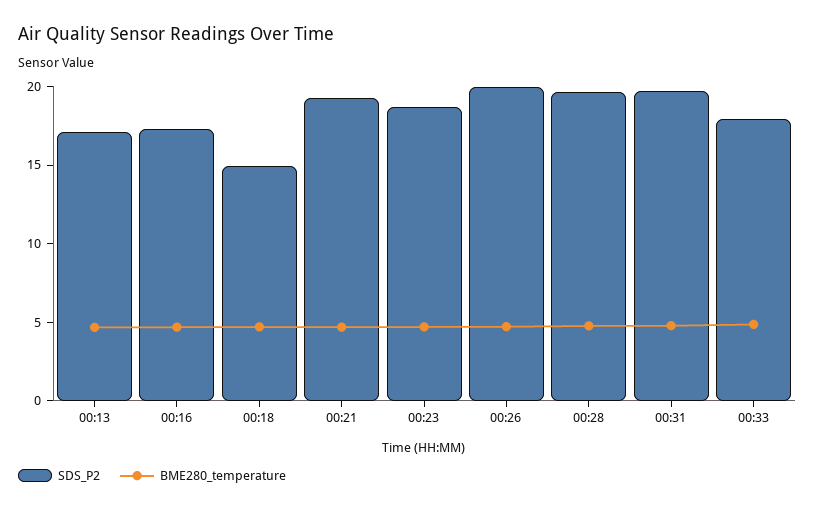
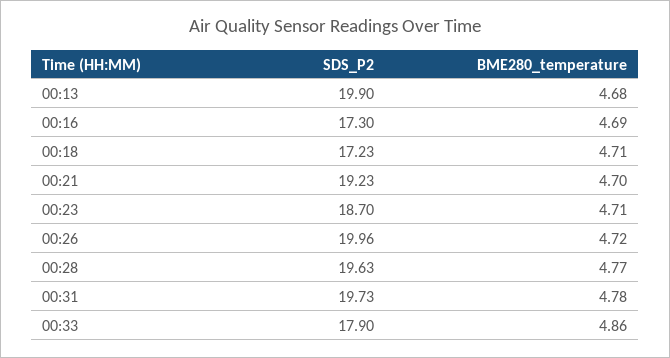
  {
    "SDS_P2": {
-     "00:13": 17,
+     "00:13": 19.9,
      "00:16": 17.3,
-     "00:18": 15,
+     "00:18": 17.23,
      "00:21": 19.23,
      "00:23": 18.7,
      "00:26": 19.96,
      "00:28": 19.63,
      "00:31": 19.73,
      "00:33": 17.9
    },
    "BME280_temperature": {
      "00:13": 4.68,
      "00:16": 4.69,
      "00:18": 4.71,
      "00:21": 4.7,
      "00:23": 4.71,
      "00:26": 4.72,
      "00:28": 4.77,
      "00:31": 4.78,
      "00:33": 4.86
    }
  }

